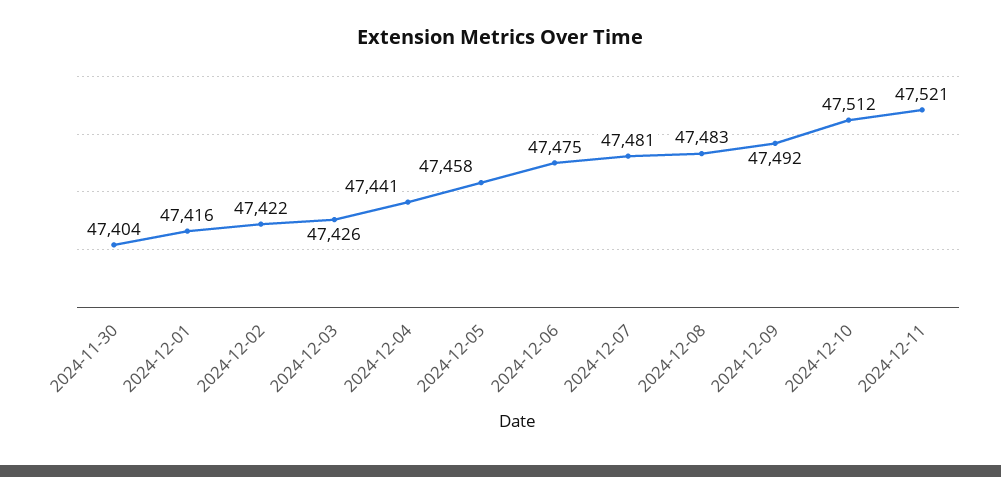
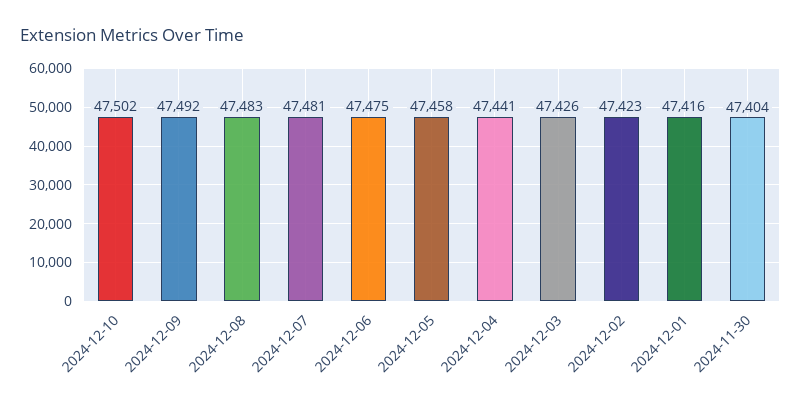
  {
    "2024-11-30": 47404,
    "2024-12-01": 47416,
-   "2024-12-02": 47422,
+   "2024-12-02": 47423,
    "2024-12-03": 47426,
    "2024-12-04": 47441,
    "2024-12-05": 47458,
    "2024-12-06": 47475,
    "2024-12-07": 47481,
    "2024-12-08": 47483,
    "2024-12-09": 47492,
-   "2024-12-10": 47512,
+   "2024-12-10": 47502
-   "2024-12-11": 47521
  }

